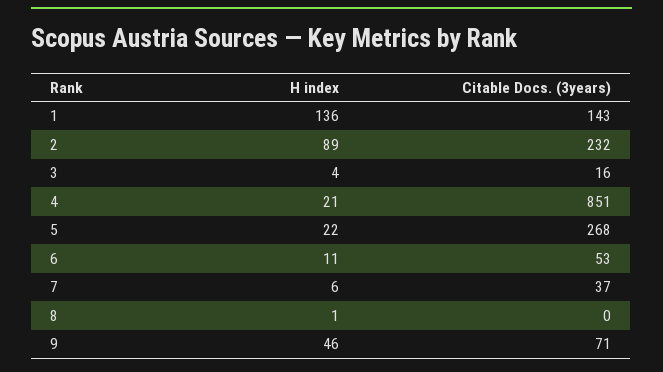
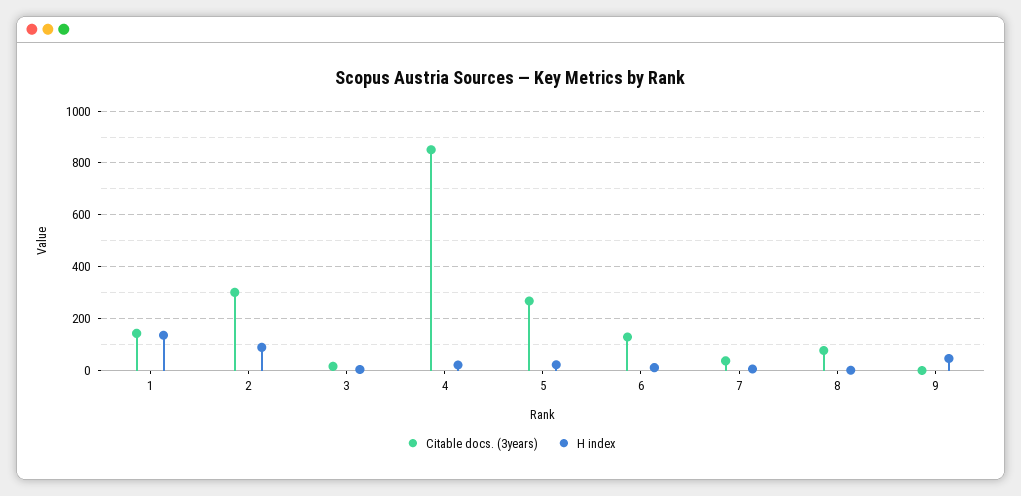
  {
    "H index": {
      "1": 136,
      "2": 89,
      "3": 4,
      "4": 21,
      "5": 22,
      "6": 11,
      "7": 6,
      "8": 1,
      "9": 46
    },
    "Citable Docs. (3years)": {
      "1": 143,
-     "2": 232,
+     "2": 300,
      "3": 16,
      "4": 851,
      "5": 268,
-     "6": 53,
+     "6": 125,
      "7": 37,
-     "8": 0,
+     "8": 75,
-     "9": 71
+     "9": 0
    }
  }

